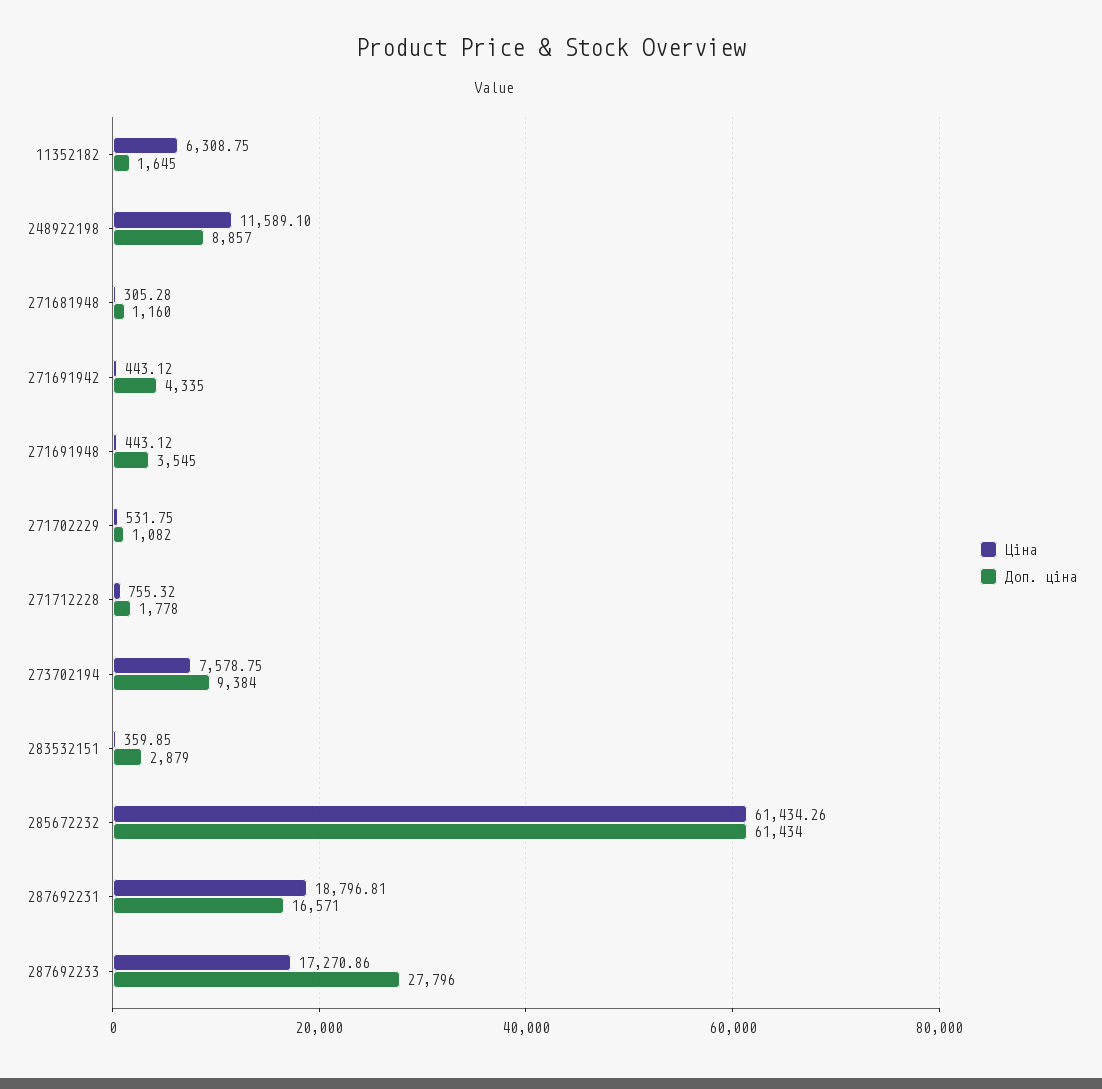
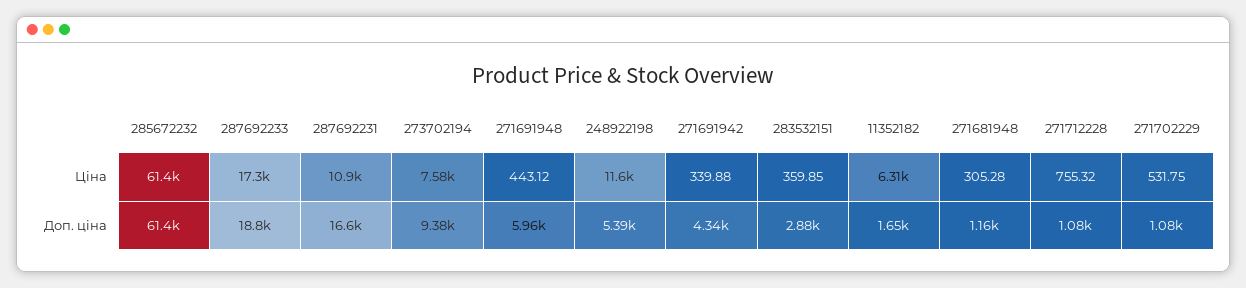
  {
    "Ціна": {
      "11352182": 6308.75,
      "248922198": 11589.1,
      "271681948": 305.28,
-     "271691942": 443.12,
+     "271691942": 339.88,
      "271691948": 443.12,
      "271702229": 531.75,
      "271712228": 755.32,
      "273702194": 7578.75,
      "283532151": 359.85,
      "285672232": 61434.26,
-     "287692231": 18796.81,
+     "287692231": 10900,
      "287692233": 17270.86
    },
    "Доп. ціна": {
      "11352182": 1645,
-     "248922198": 8857,
+     "248922198": 5390,
      "271681948": 1160,
      "271691942": 4335,
-     "271691948": 3545,
+     "271691948": 5960,
      "271702229": 1082,
-     "271712228": 1778,
+     "271712228": 1080,
      "273702194": 9384,
      "283532151": 2879,
      "285672232": 61434,
      "287692231": 16571,
-     "287692233": 27796
+     "287692233": 18800
    }
  }

